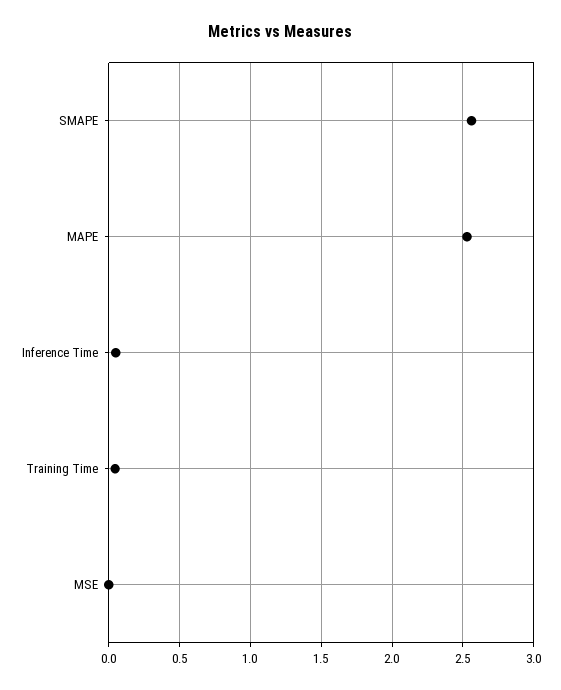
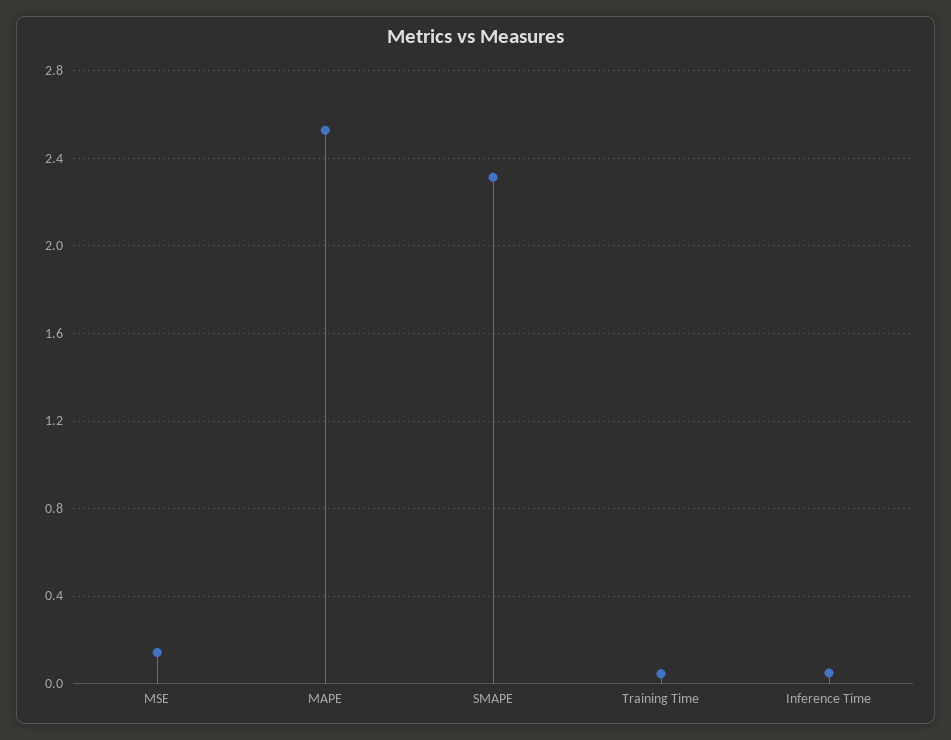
  {
-   "SMAPE": 2.55,
+   "SMAPE": 2.3,
    "MAPE": 2.55,
    "Inference Time": 0.05,
    "Training Time": 0.05,
-   "MSE": 0
+   "MSE": 0.15
  }

